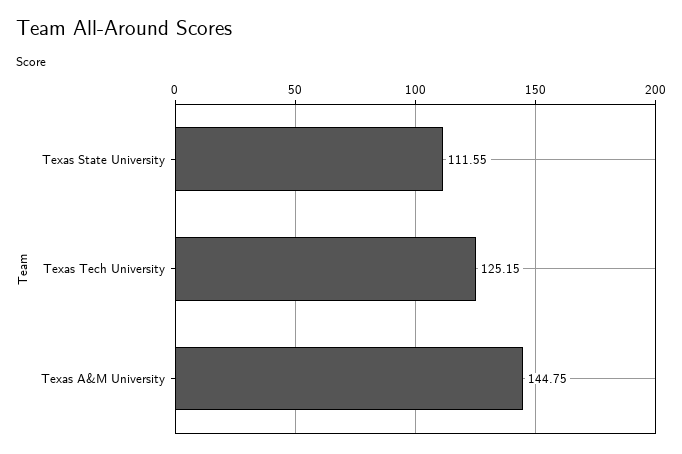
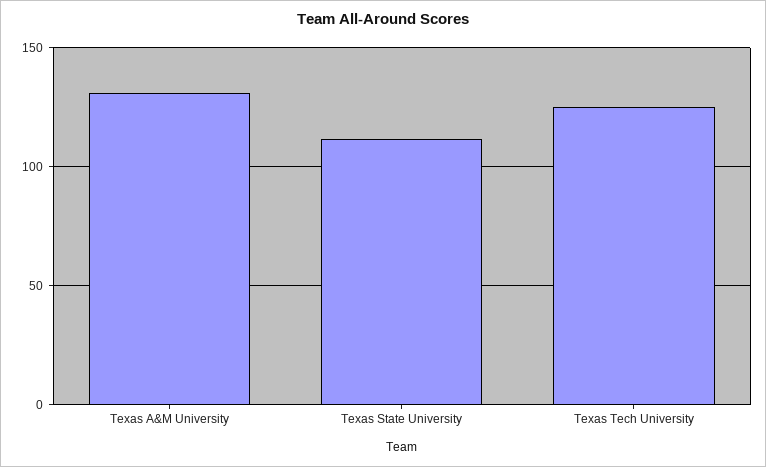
  {
    "Texas State University": 111.55,
    "Texas Tech University": 125.15,
-   "Texas A&M University": 144.75
+   "Texas A&M University": 130
  }

